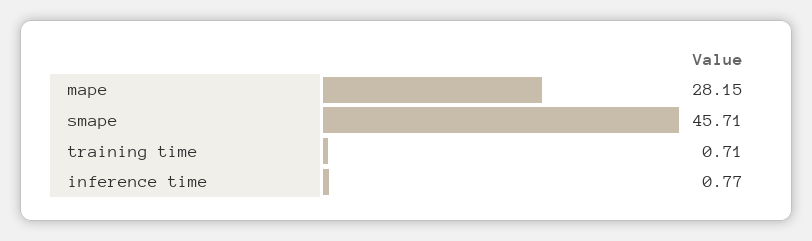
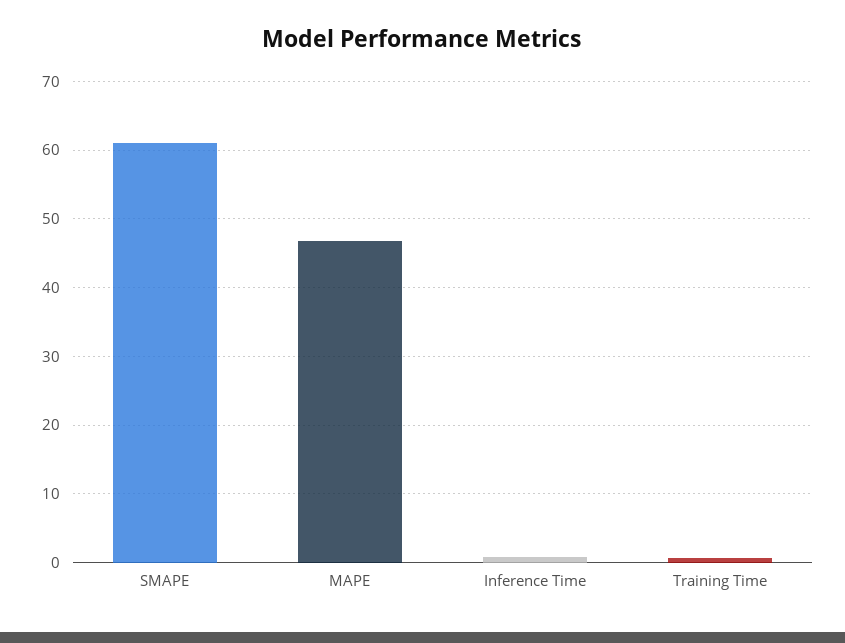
  {
-   "mape": 28.15,
+   "mape": 47,
-   "smape": 45.71,
+   "smape": 61,
    "training time": 0.71,
    "inference time": 0.77
  }

